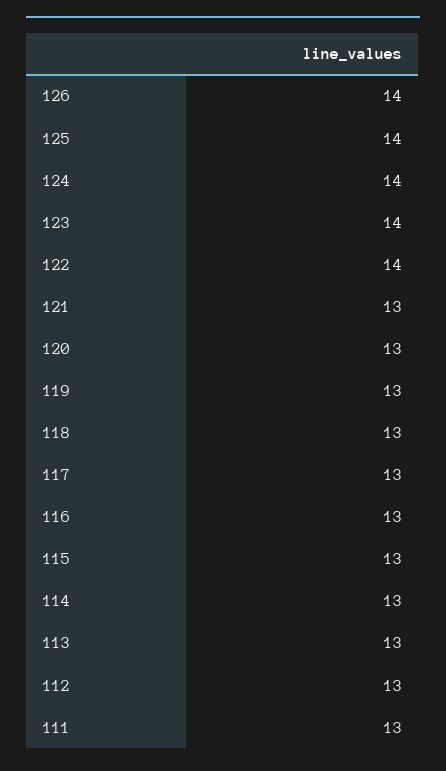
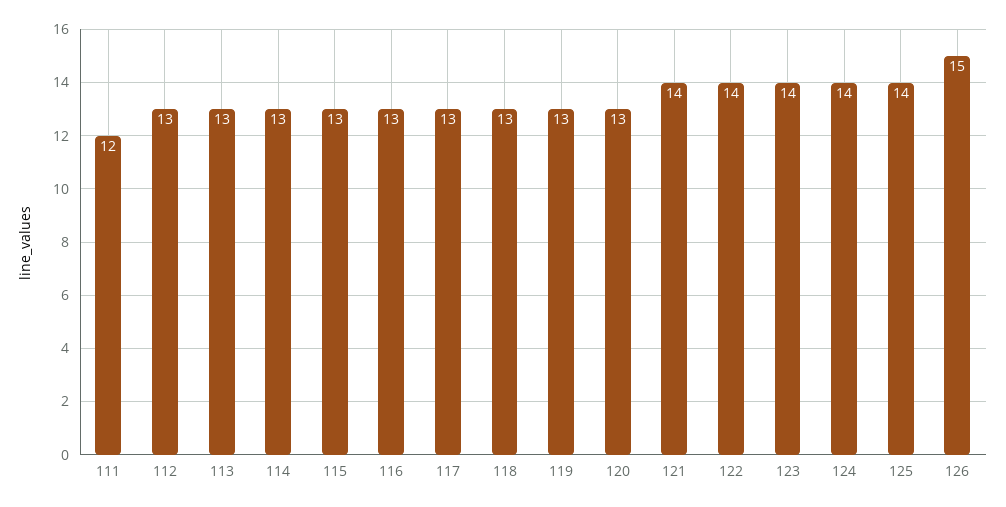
  {
-   "126": 14,
+   "126": 15,
    "125": 14,
    "124": 14,
    "123": 14,
    "122": 14,
-   "121": 13,
+   "121": 14,
    "120": 13,
    "119": 13,
    "118": 13,
    "117": 13,
    "116": 13,
    "115": 13,
    "114": 13,
    "113": 13,
    "112": 13,
-   "111": 13
+   "111": 12
  }

